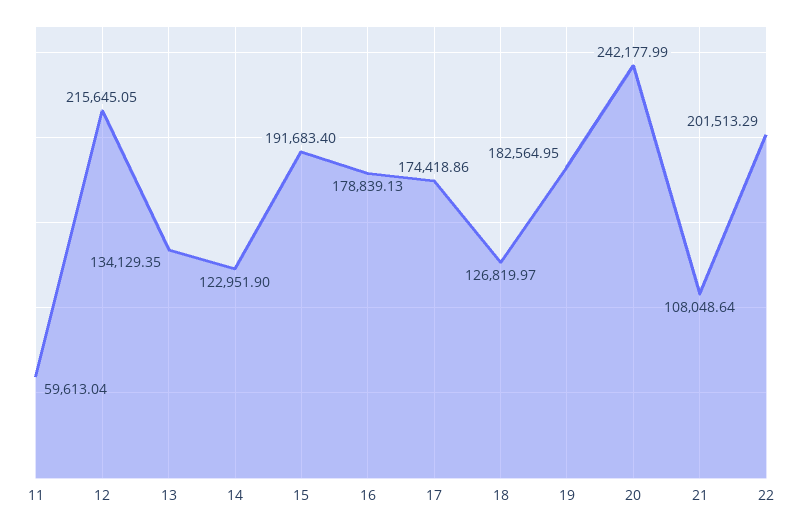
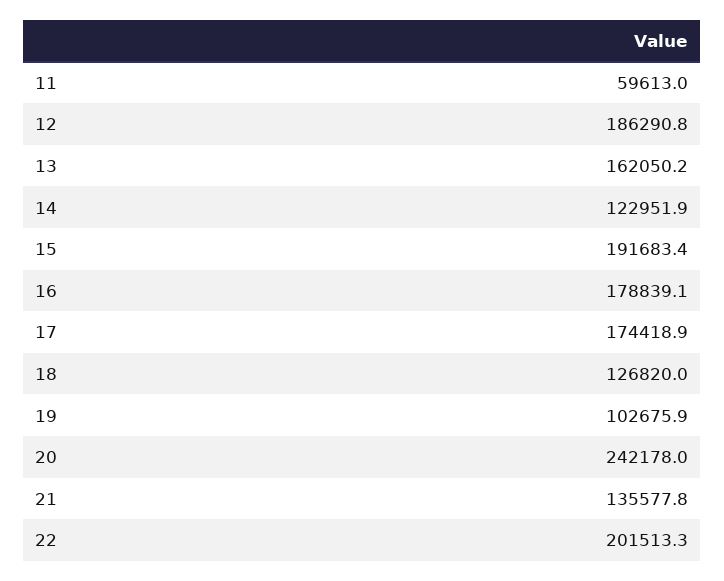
  {
    "11": 59613.04,
-   "12": 215645.05,
+   "12": 186290.8,
-   "13": 134129.35,
+   "13": 162050.2,
    "14": 122951.9,
    "15": 191683.4,
    "16": 178839.13,
    "17": 174418.86,
    "18": 126819.97,
-   "19": 182564.95,
+   "19": 102675.9,
    "20": 242177.99,
-   "21": 108048.64,
+   "21": 135577.8,
    "22": 201513.29
  }

